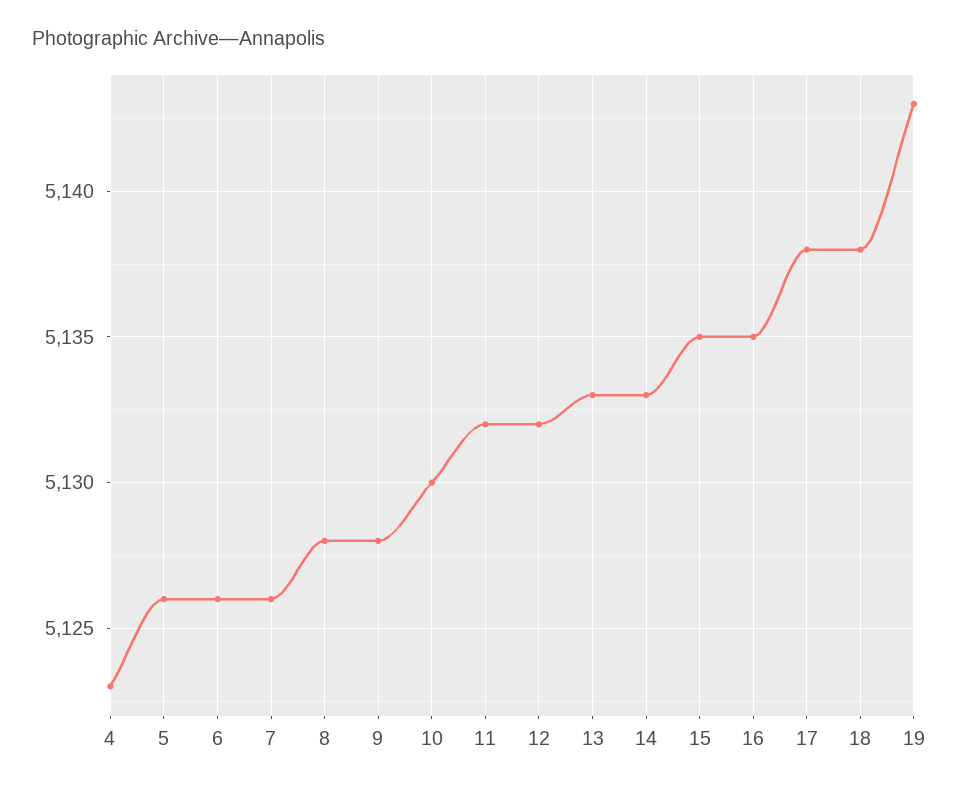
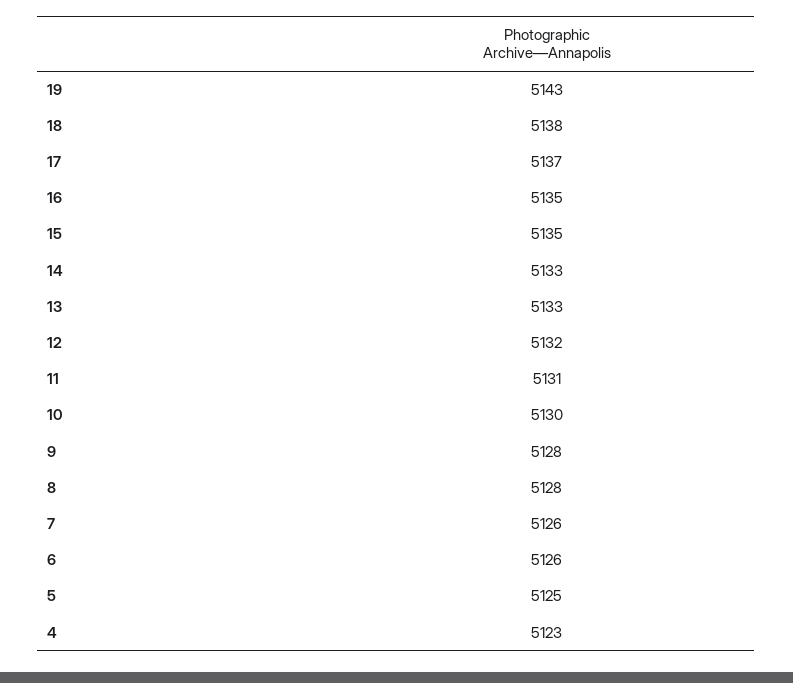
  {
    "4": 5123,
-   "5": 5126,
+   "5": 5125,
    "6": 5126,
    "7": 5126,
    "8": 5128,
    "9": 5128,
    "10": 5130,
-   "11": 5132,
+   "11": 5131,
    "12": 5132,
    "13": 5133,
    "14": 5133,
    "15": 5135,
    "16": 5135,
-   "17": 5138,
+   "17": 5137,
    "18": 5138,
    "19": 5143
  }

